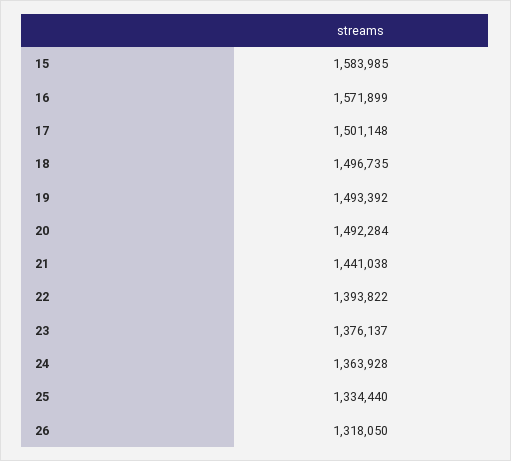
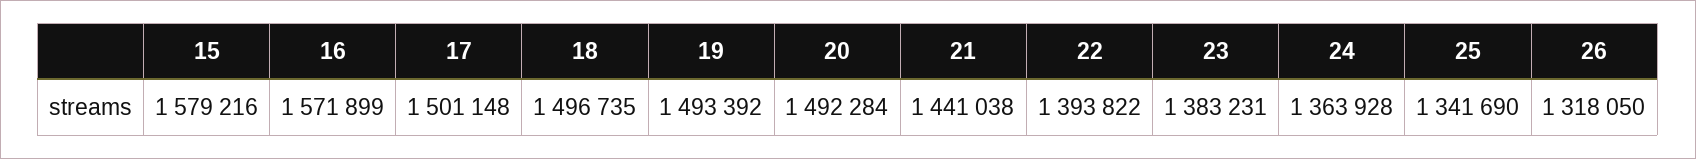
  {
-   "15": 1583985,
+   "15": 1579216,
    "16": 1571899,
    "17": 1501148,
    "18": 1496735,
    "19": 1493392,
    "20": 1492284,
    "21": 1441038,
    "22": 1393822,
-   "23": 1376137,
+   "23": 1383231,
    "24": 1363928,
-   "25": 1334440,
+   "25": 1341690,
    "26": 1318050
  }

